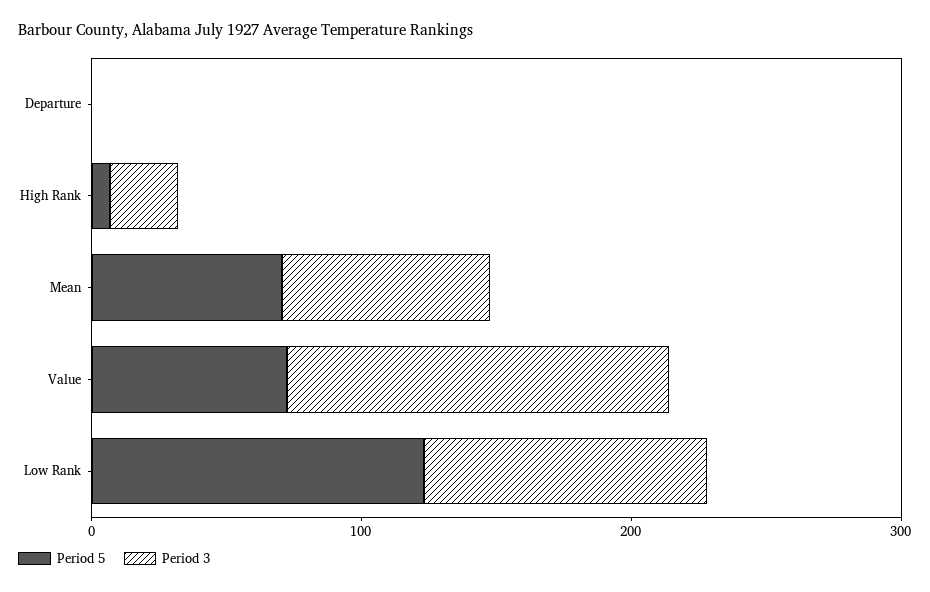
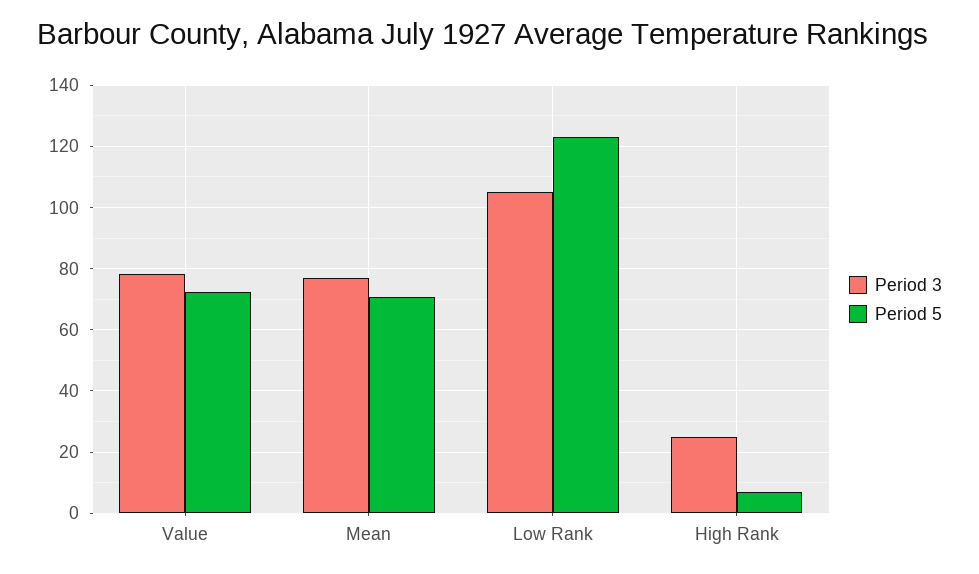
  {
    "Period 5": {
-     "Departure": 0,
      "High Rank": 8,
      "Mean": 70,
      "Value": 72,
      "Low Rank": 124
    },
    "Period 3": {
-     "Departure": 0,
      "High Rank": 26,
      "Mean": 78,
-     "Value": 140,
+     "Value": 78,
      "Low Rank": 106
    }
  }

